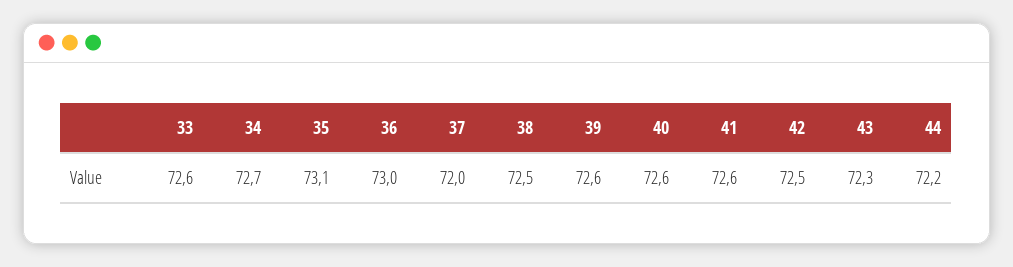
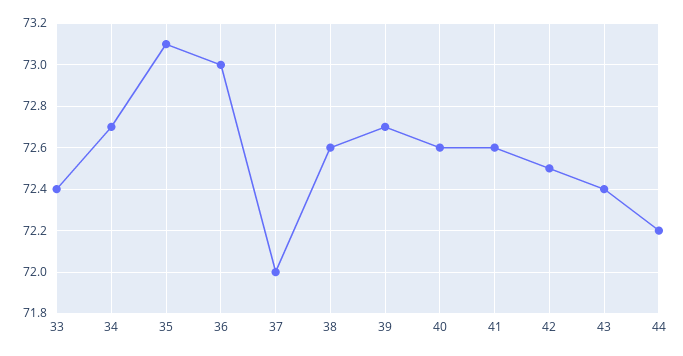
  {
-   "33": 72.6,
+   "33": 72.4,
    "34": 72.7,
    "35": 73.1,
    "36": 73,
    "37": 72,
-   "38": 72.5,
+   "38": 72.6,
-   "39": 72.6,
+   "39": 72.7,
    "40": 72.6,
    "41": 72.6,
    "42": 72.5,
-   "43": 72.3,
+   "43": 72.4,
    "44": 72.2
  }

